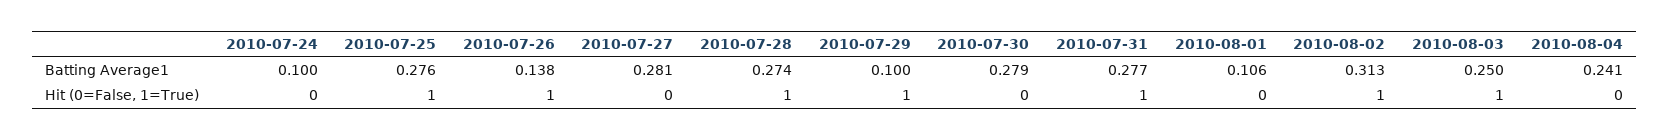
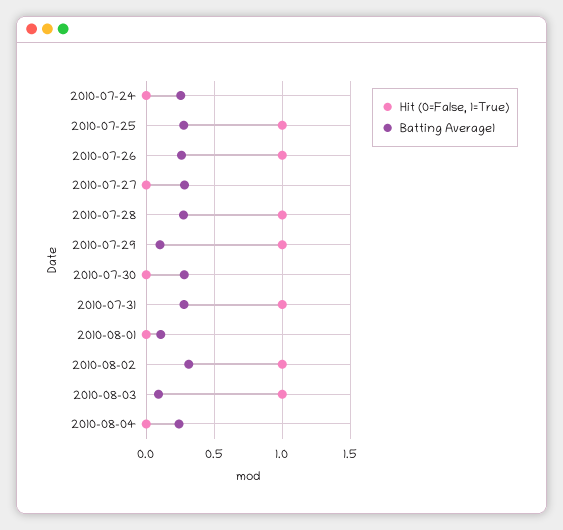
  {
    "Batting Average1": {
-     "2010-07-24": 0.1,
+     "2010-07-24": 0.25,
      "2010-07-25": 0.276,
-     "2010-07-26": 0.138,
+     "2010-07-26": 0.25,
      "2010-07-27": 0.281,
      "2010-07-28": 0.274,
      "2010-07-29": 0.1,
      "2010-07-30": 0.279,
      "2010-07-31": 0.277,
      "2010-08-01": 0.106,
      "2010-08-02": 0.313,
-     "2010-08-03": 0.25,
+     "2010-08-03": 0.1,
      "2010-08-04": 0.241
    },
    "Hit (0=False, 1=True)": {
      "2010-07-24": 0,
      "2010-07-25": 1,
      "2010-07-26": 1,
      "2010-07-27": 0,
      "2010-07-28": 1,
      "2010-07-29": 1,
      "2010-07-30": 0,
      "2010-07-31": 1,
      "2010-08-01": 0,
      "2010-08-02": 1,
      "2010-08-03": 1,
      "2010-08-04": 0
    }
  }

